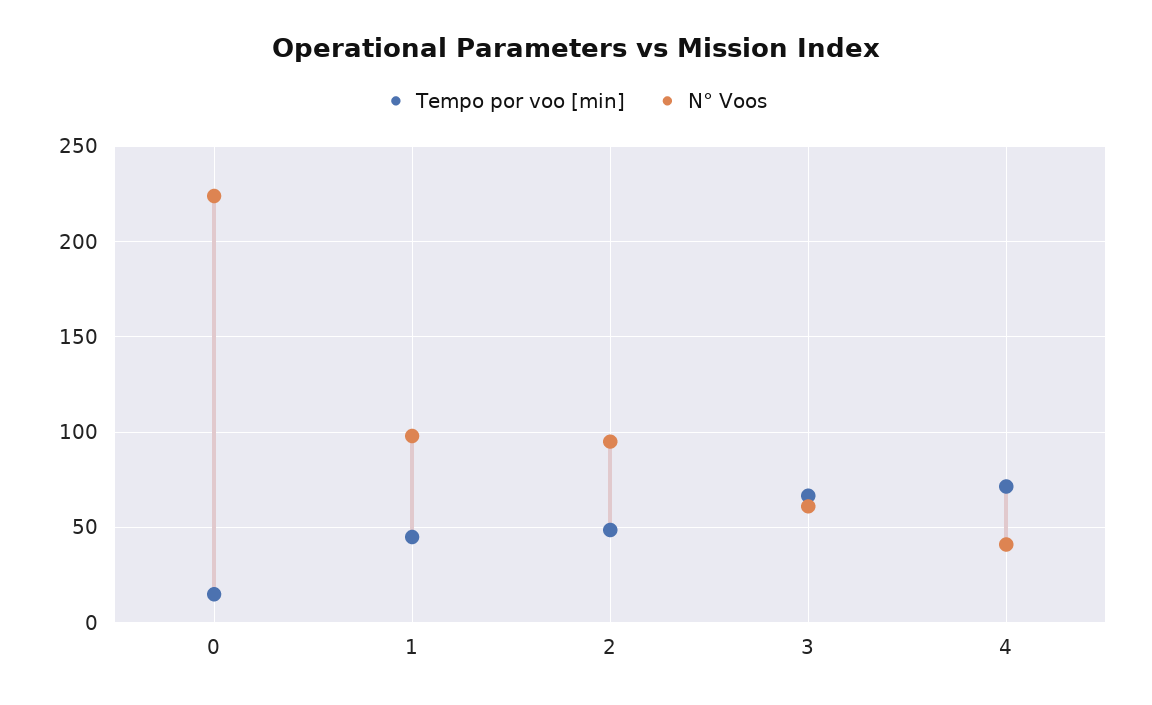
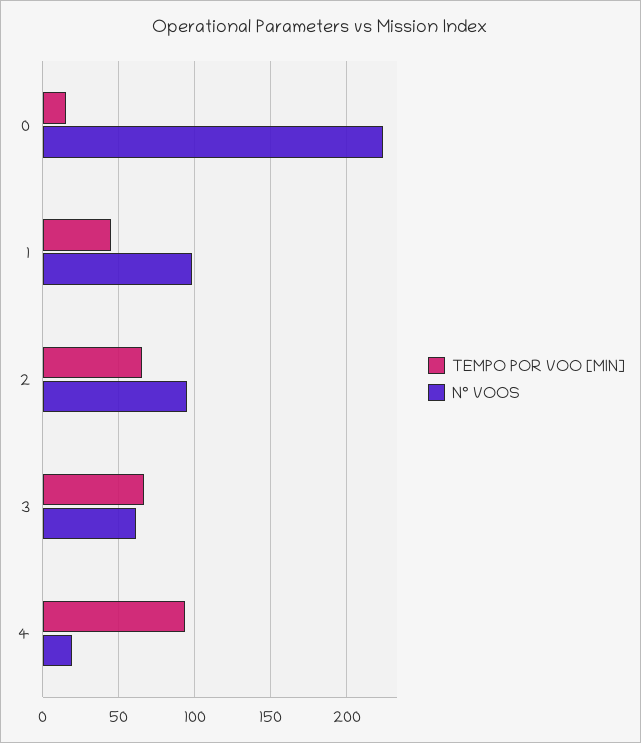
  {
    "Tempo por voo [min]": {
      "0": 15,
      "1": 45,
-     "2": 50,
+     "2": 65,
      "3": 65,
-     "4": 70
+     "4": 95
    },
    "N° Voos": {
      "0": 225,
      "1": 100,
      "2": 95,
      "3": 60,
-     "4": 40
+     "4": 20
    }
  }

